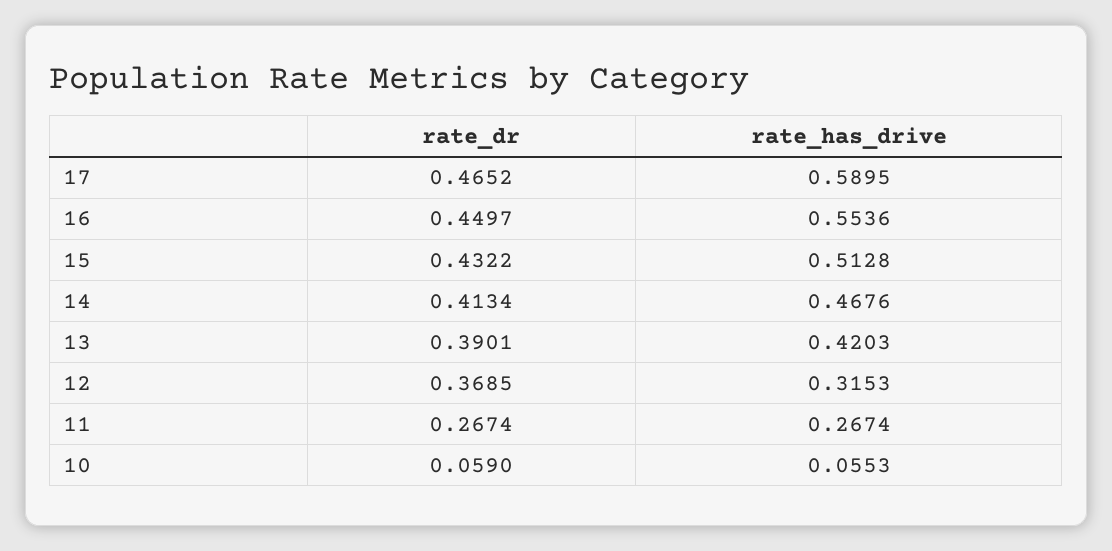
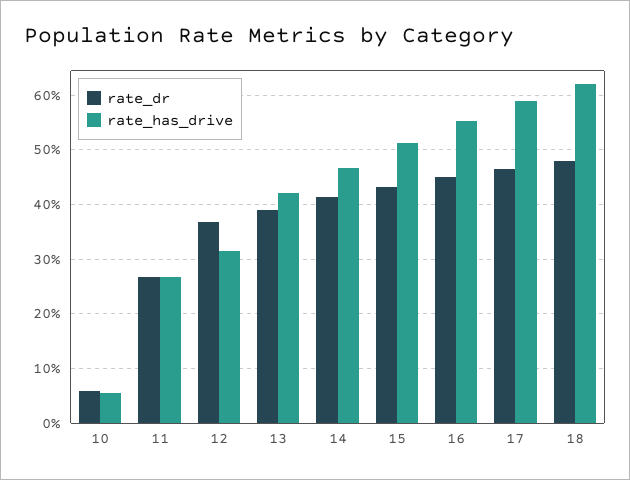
  {
    "rate_dr": {
      "17": 0.4652,
      "16": 0.4497,
      "15": 0.4322,
      "14": 0.4134,
      "13": 0.3901,
      "12": 0.3685,
      "11": 0.2674,
-     "10": 0.059
+     "10": 0.059,
+     "18": 0.48
    },
    "rate_has_drive": {
      "17": 0.5895,
      "16": 0.5536,
      "15": 0.5128,
      "14": 0.4676,
      "13": 0.4203,
      "12": 0.3153,
      "11": 0.2674,
-     "10": 0.0553
+     "10": 0.0553,
+     "18": 0.62
    }
  }

